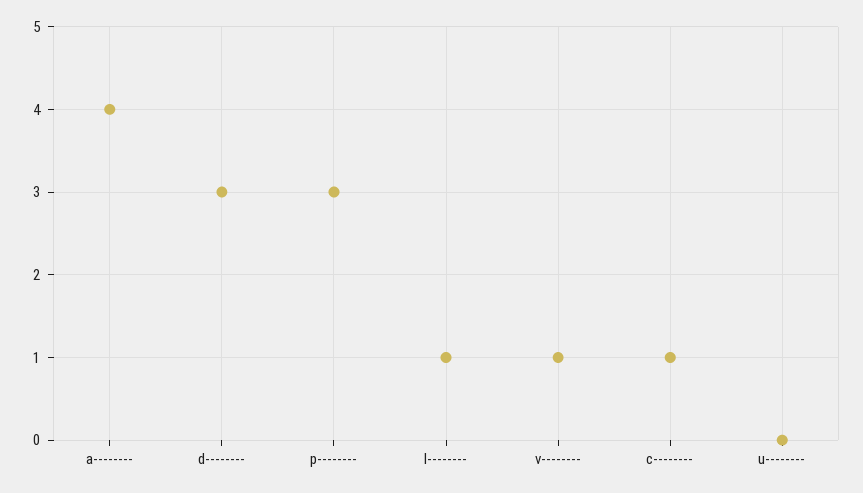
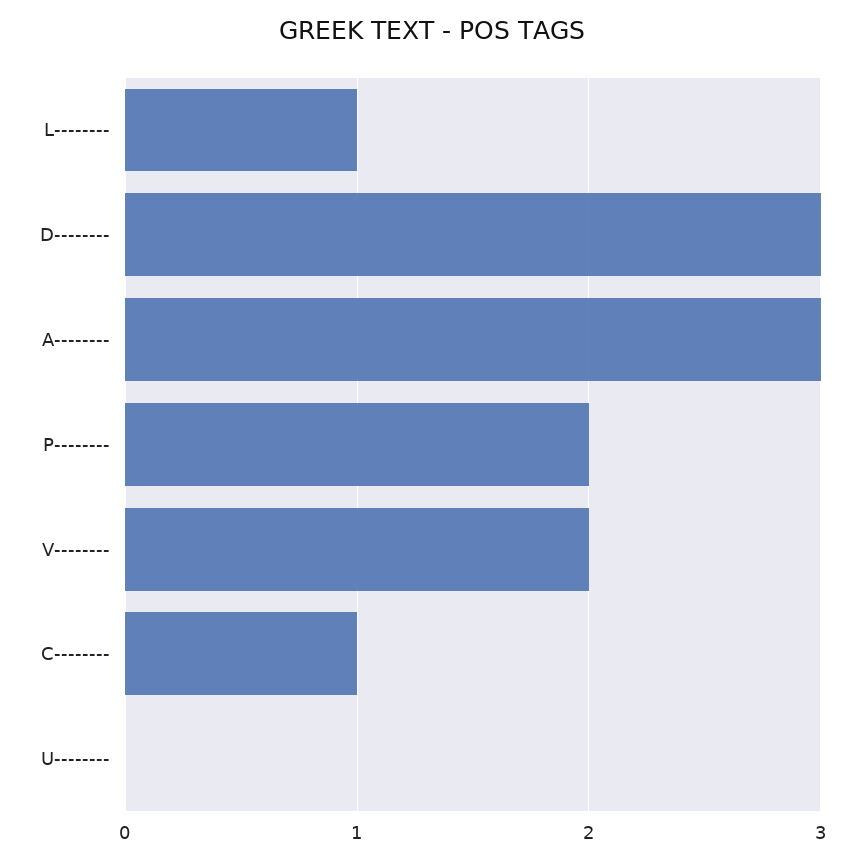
  {
-   "a--------": 4,
+   "a--------": 3,
    "d--------": 3,
-   "p--------": 3,
+   "p--------": 2,
    "l--------": 1,
-   "v--------": 1,
+   "v--------": 2,
    "c--------": 1,
    "u--------": 0
  }

